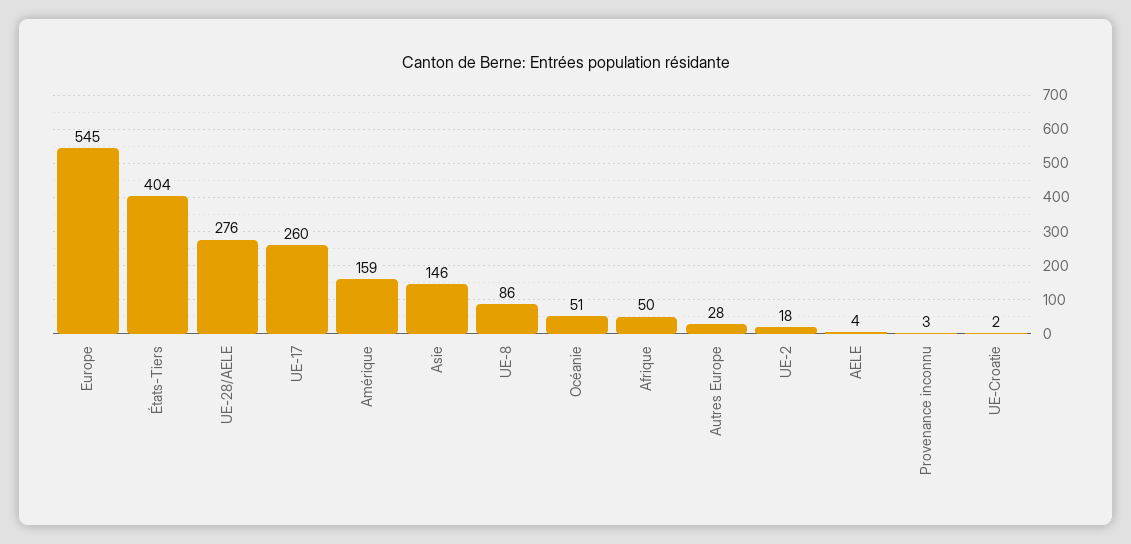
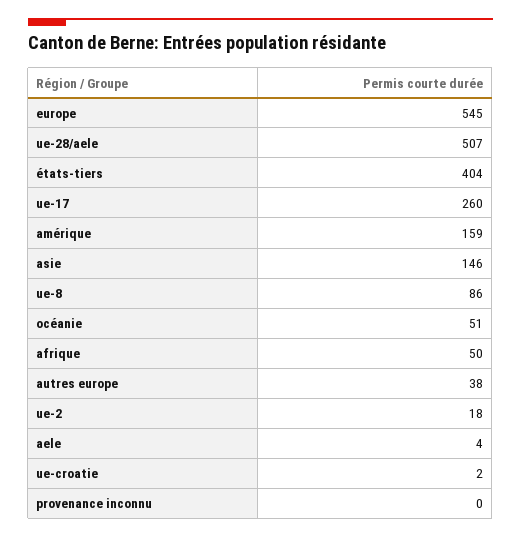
  {
    "Europe": 545,
    "États-Tiers": 404,
-   "UE-28/AELE": 276,
+   "UE-28/AELE": 507,
    "UE-17": 260,
    "Amérique": 159,
    "Asie": 146,
    "UE-8": 86,
    "Océanie": 51,
    "Afrique": 50,
-   "Autres Europe": 28,
+   "Autres Europe": 38,
    "UE-2": 18,
    "AELE": 4,
-   "Provenance inconnu": 3,
+   "Provenance inconnu": 0,
    "UE-Croatie": 2
  }

